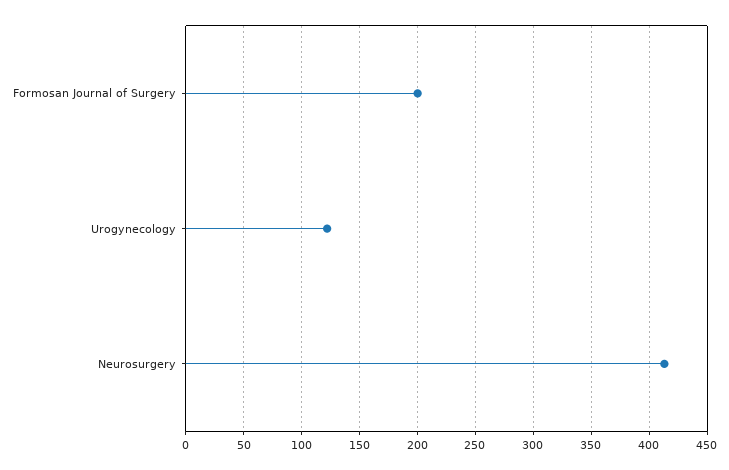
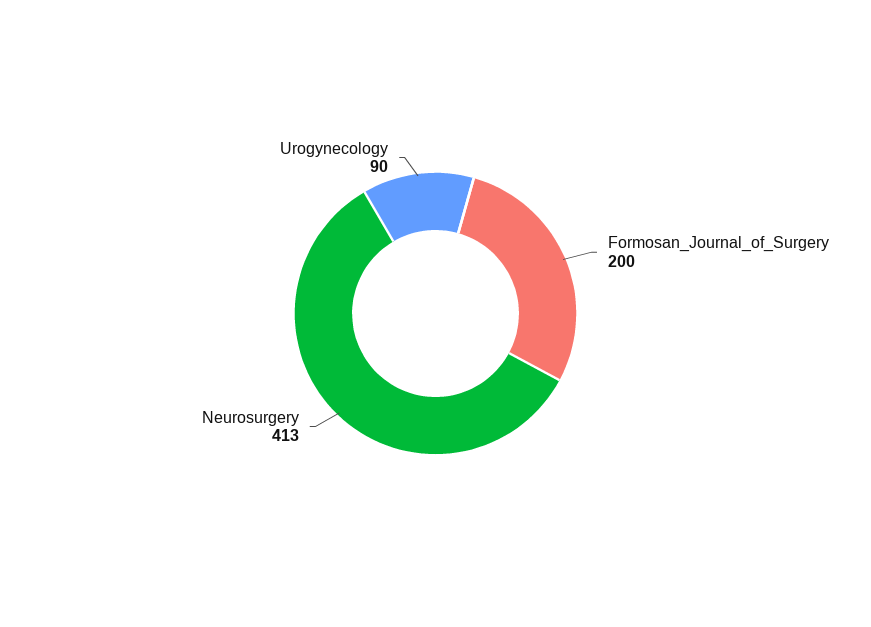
  {
    "Formosan Journal of Surgery": 200,
-   "Urogynecology": 120,
+   "Urogynecology": 90,
    "Neurosurgery": 413
  }

